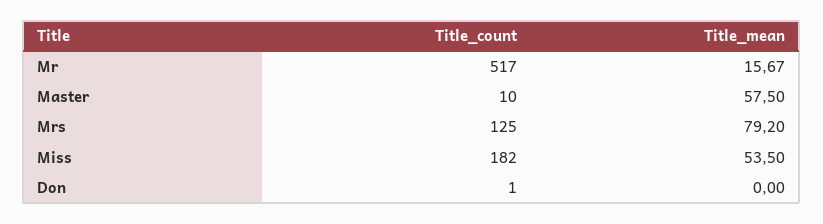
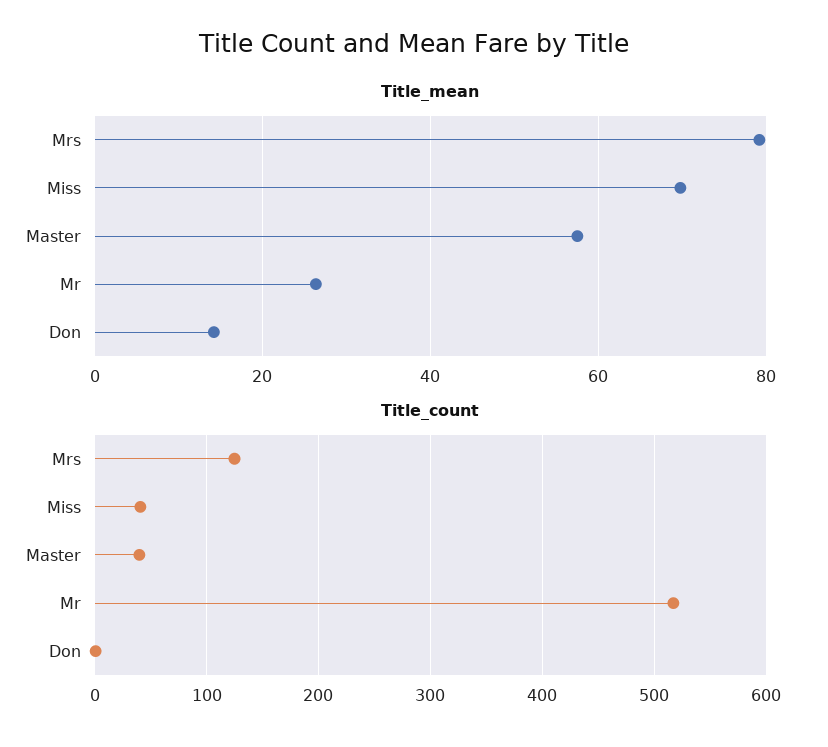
  {
    "Title_count": {
      "Mr": 517,
-     "Master": 10,
+     "Master": 40,
      "Mrs": 125,
-     "Miss": 182,
+     "Miss": 40,
      "Don": 1
    },
    "Title_mean": {
-     "Mr": 15.67,
+     "Mr": 26,
      "Master": 57.5,
      "Mrs": 79.2,
-     "Miss": 53.5,
+     "Miss": 70,
-     "Don": 0
+     "Don": 14
    }
  }

